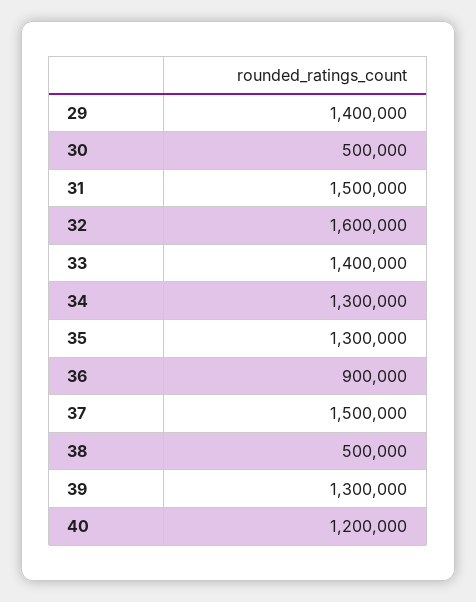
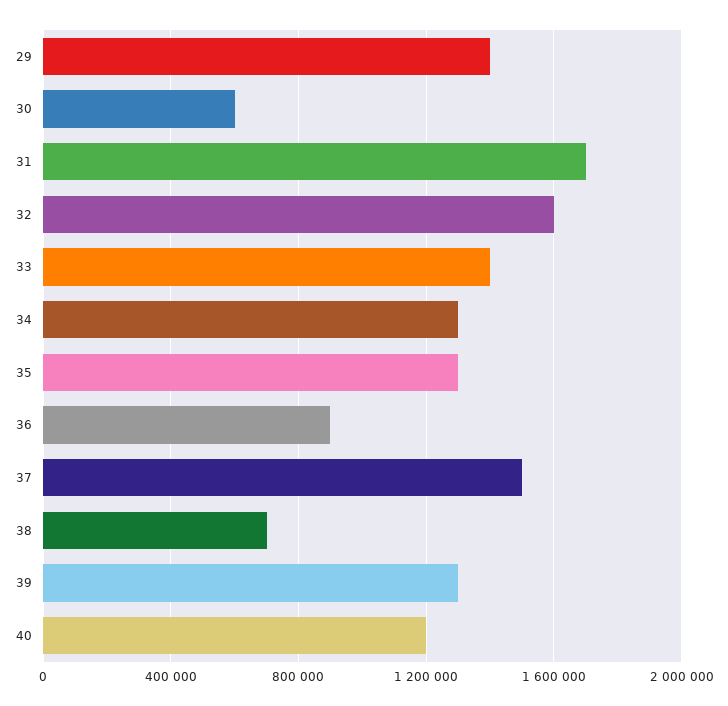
  {
    "29": 1400000,
-   "30": 500000,
+   "30": 600000,
-   "31": 1500000,
+   "31": 1700000,
    "32": 1600000,
    "33": 1400000,
    "34": 1300000,
    "35": 1300000,
    "36": 900000,
    "37": 1500000,
-   "38": 500000,
+   "38": 700000,
    "39": 1300000,
    "40": 1200000
  }

